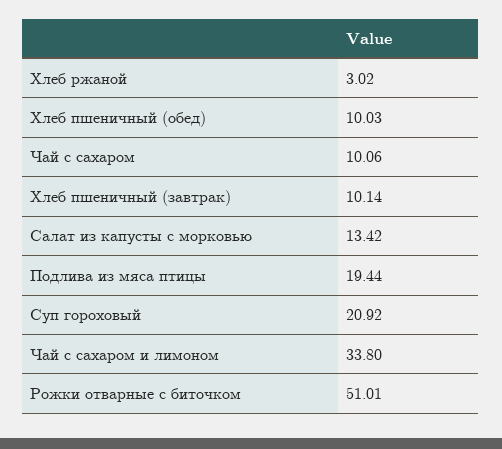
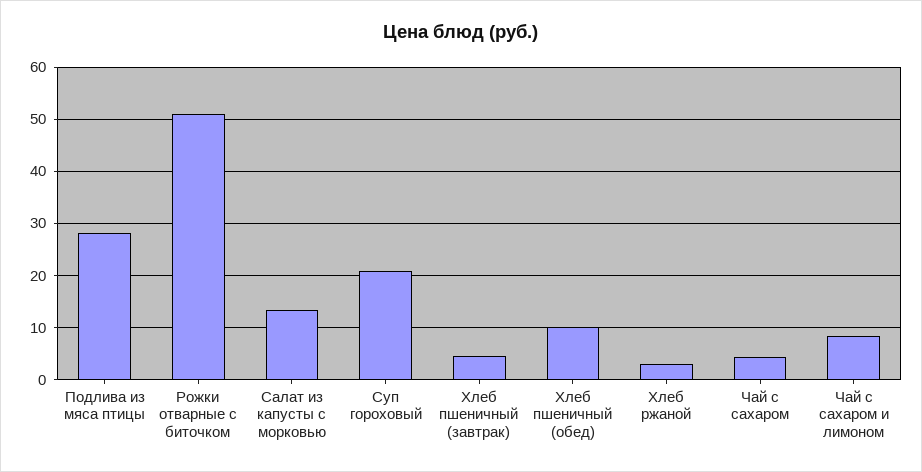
  {
    "Хлеб ржаной": 3.02,
    "Хлеб пшеничный (обед)": 10.03,
-   "Чай с сахаром": 10.06,
+   "Чай с сахаром": 4,
-   "Хлеб пшеничный (завтрак)": 10.14,
+   "Хлеб пшеничный (завтрак)": 4,
    "Салат из капусты с морковью": 13.42,
-   "Подлива из мяса птицы": 19.44,
+   "Подлива из мяса птицы": 28,
    "Суп гороховый": 20.92,
-   "Чай с сахаром и лимоном": 33.8,
+   "Чай с сахаром и лимоном": 8,
    "Рожки отварные с биточком": 51.01
  }

